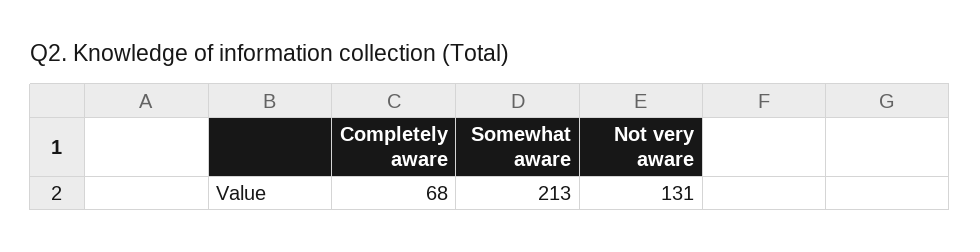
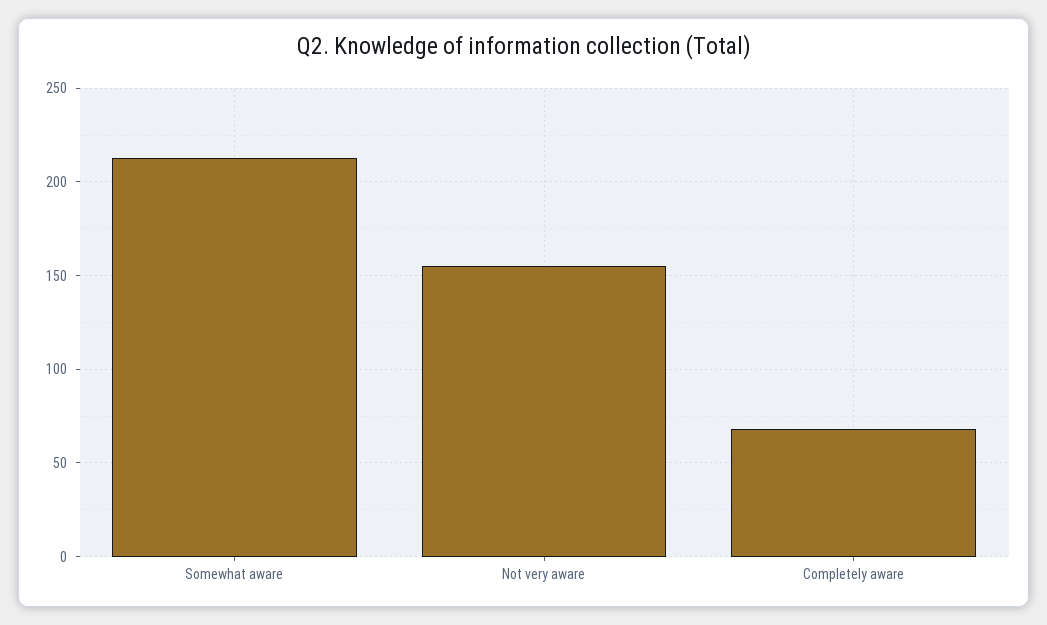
  {
    "Completely aware": 68,
    "Somewhat aware": 213,
-   "Not very aware": 131
+   "Not very aware": 155
  }

